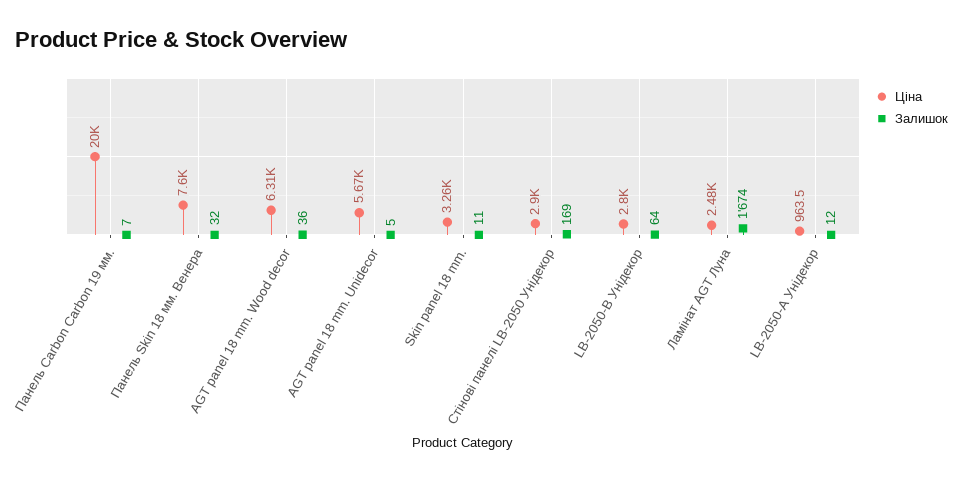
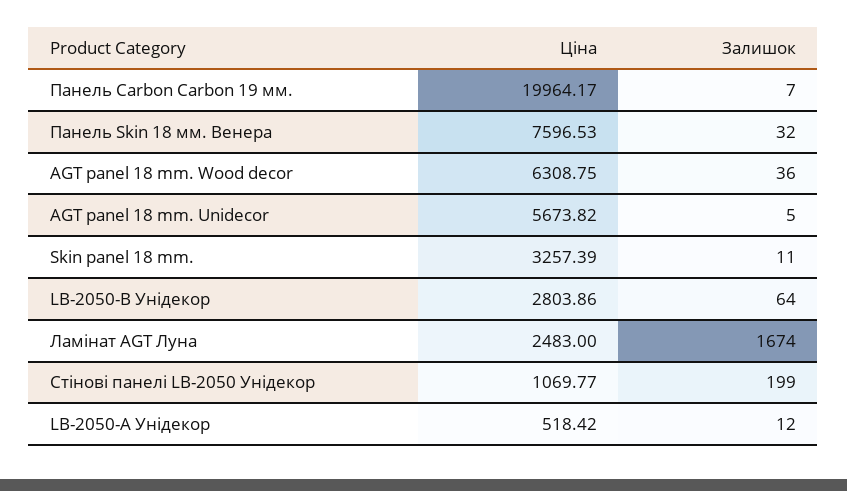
  {
    "Ціна": {
      "Панель Carbon Carbon 19 мм.": 19964.17,
      "Панель Skin 18 мм. Венера": 7596.53,
      "AGT panel 18 mm. Wood decor": 6308.75,
      "AGT panel 18 mm. Unidecor": 5673.82,
      "Skin panel 18 mm.": 3257.39,
-     "Стінові панелі LB-2050 Унідекор": 2900,
+     "Стінові панелі LB-2050 Унідекор": 1069.77,
      "LB-2050-В Унідекор": 2803.86,
      "Ламінат AGT Луна": 2483,
-     "LB-2050-А Унідекор": 963.5
+     "LB-2050-А Унідекор": 518.42
    },
    "Залишок": {
      "Панель Carbon Carbon 19 мм.": 7,
      "Панель Skin 18 мм. Венера": 32,
      "AGT panel 18 mm. Wood decor": 36,
      "AGT panel 18 mm. Unidecor": 5,
      "Skin panel 18 mm.": 11,
-     "Стінові панелі LB-2050 Унідекор": 169,
+     "Стінові панелі LB-2050 Унідекор": 199,
      "LB-2050-В Унідекор": 64,
      "Ламінат AGT Луна": 1674,
      "LB-2050-А Унідекор": 12
    }
  }

